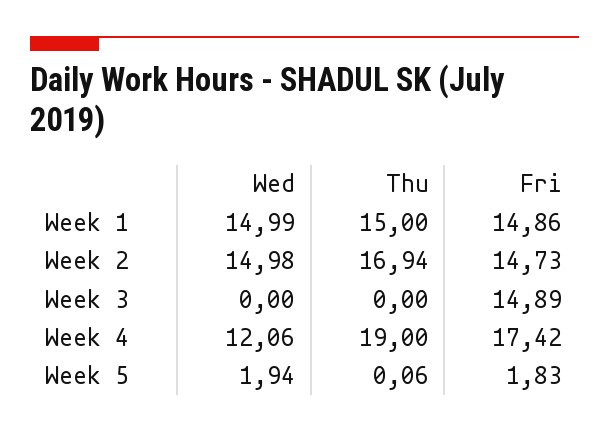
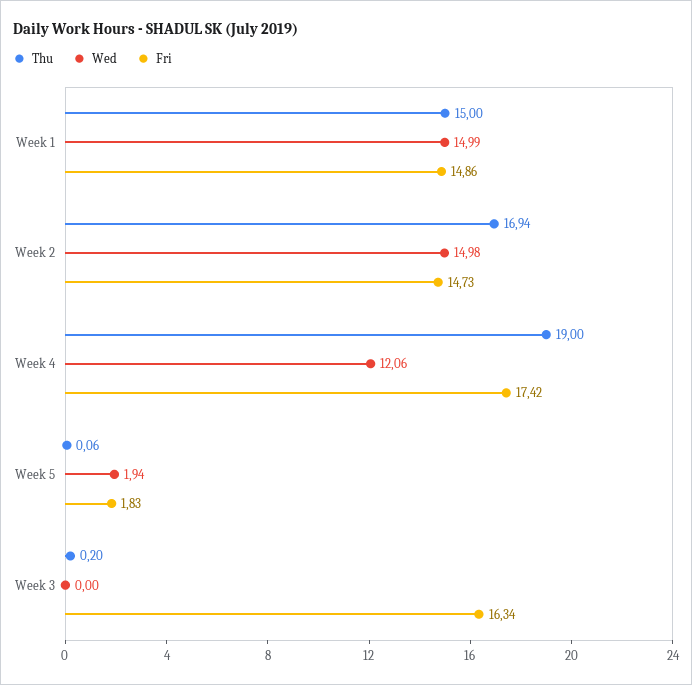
  {
    "Wed": {
      "Week 1": 14.99,
      "Week 2": 14.98,
      "Week 3": 0,
      "Week 4": 12.06,
      "Week 5": 1.94
    },
    "Thu": {
      "Week 1": 15,
      "Week 2": 16.94,
-     "Week 3": 0,
+     "Week 3": 0.2,
      "Week 4": 19,
      "Week 5": 0.06
    },
    "Fri": {
      "Week 1": 14.86,
      "Week 2": 14.73,
-     "Week 3": 14.89,
+     "Week 3": 16.34,
      "Week 4": 17.42,
      "Week 5": 1.83
    }
  }

